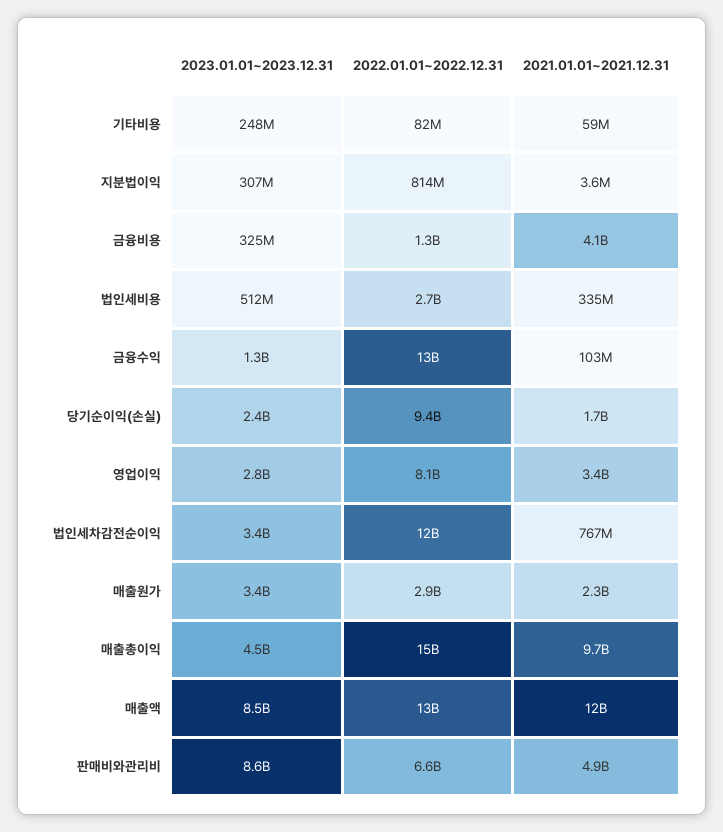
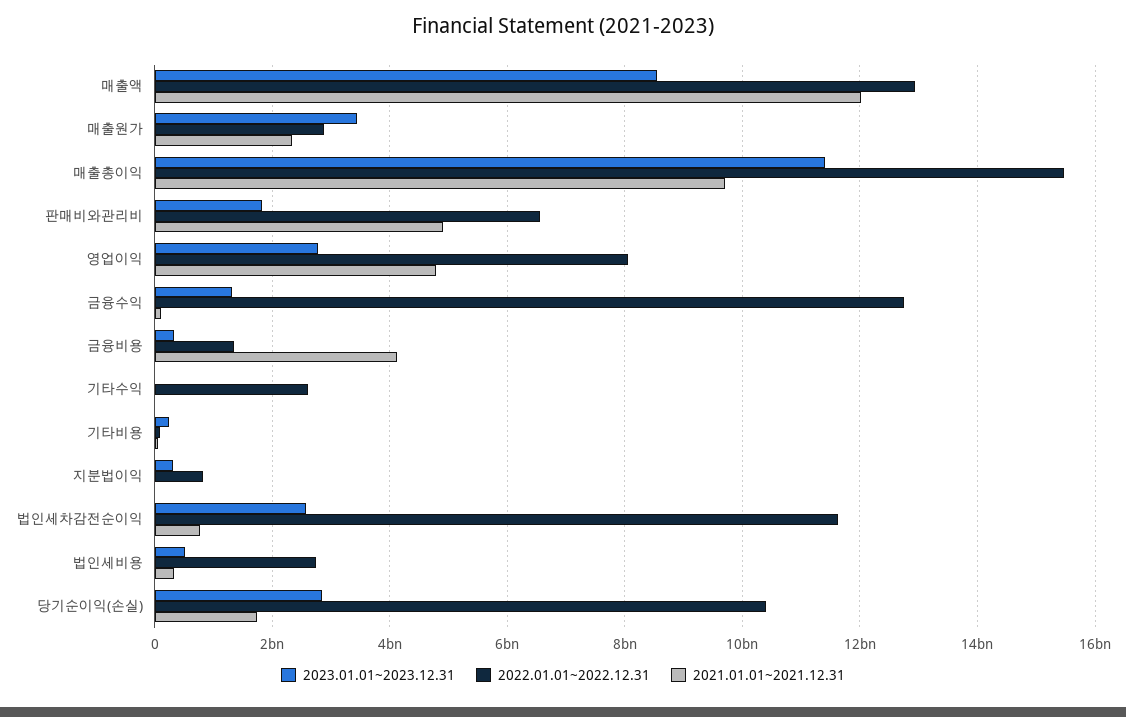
  {
    "2023.01.01~2023.12.31": {
      "기타비용": 248000000,
      "지분법이익": 307000000,
      "금융비용": 325000000,
      "법인세비용": 512000000,
      "금융수익": 1300000000,
-     "당기순이익(손실)": 2400000000,
+     "당기순이익(손실)": 2800000000,
      "영업이익": 2800000000,
-     "법인세차감전순이익": 3400000000,
+     "법인세차감전순이익": 2600000000,
      "매출원가": 3400000000,
-     "매출총이익": 4500000000,
+     "매출총이익": 11400000000,
      "매출액": 8500000000,
-     "판매비와관리비": 8600000000
+     "판매비와관리비": 1800000000,
+     "기타수익": 0
    },
    "2022.01.01~2022.12.31": {
      "기타비용": 82000000,
      "지분법이익": 814000000,
      "금융비용": 1300000000,
      "법인세비용": 2700000000,
      "금융수익": 13000000000,
-     "당기순이익(손실)": 9400000000,
+     "당기순이익(손실)": 10400000000,
      "영업이익": 8100000000,
      "법인세차감전순이익": 12000000000,
      "매출원가": 2900000000,
      "매출총이익": 15000000000,
      "매출액": 13000000000,
-     "판매비와관리비": 6600000000
+     "판매비와관리비": 6600000000,
+     "기타수익": 2600000000
    },
    "2021.01.01~2021.12.31": {
      "기타비용": 59000000,
      "지분법이익": 3600000,
      "금융비용": 4100000000,
      "법인세비용": 335000000,
      "금융수익": 103000000,
      "당기순이익(손실)": 1700000000,
-     "영업이익": 3400000000,
+     "영업이익": 4800000000,
      "법인세차감전순이익": 767000000,
      "매출원가": 2300000000,
      "매출총이익": 9700000000,
      "매출액": 12000000000,
-     "판매비와관리비": 4900000000
+     "판매비와관리비": 4900000000,
+     "기타수익": 0
    }
  }

